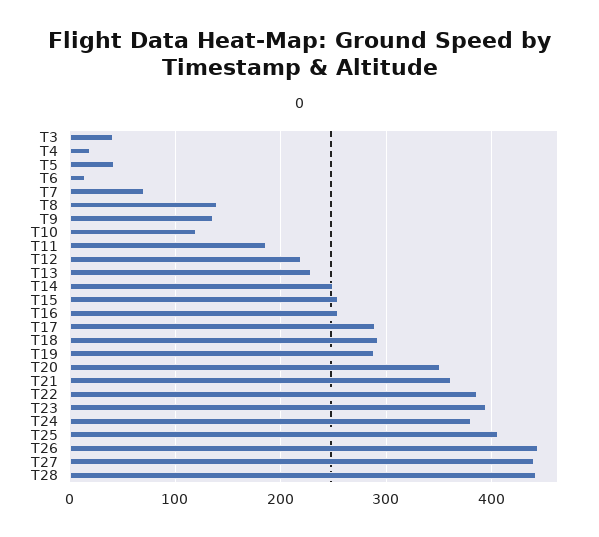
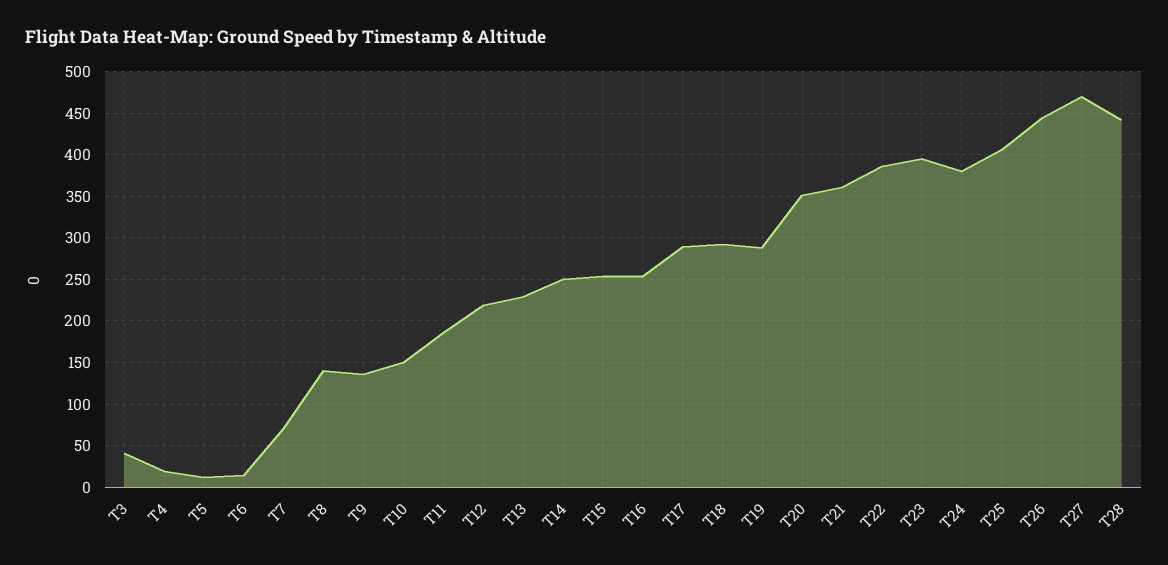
  {
    "T3": 40,
    "T4": 20,
-   "T5": 40,
+   "T5": 10,
    "T6": 10,
    "T7": 70,
    "T8": 140,
    "T9": 140,
-   "T10": 120,
+   "T10": 150,
    "T11": 190,
    "T12": 220,
    "T13": 230,
    "T14": 250,
    "T15": 250,
    "T16": 250,
    "T17": 290,
    "T18": 290,
    "T19": 290,
    "T20": 350,
    "T21": 360,
    "T22": 390,
    "T23": 400,
    "T24": 380,
    "T25": 410,
    "T26": 440,
-   "T27": 440,
+   "T27": 470,
    "T28": 440
  }

